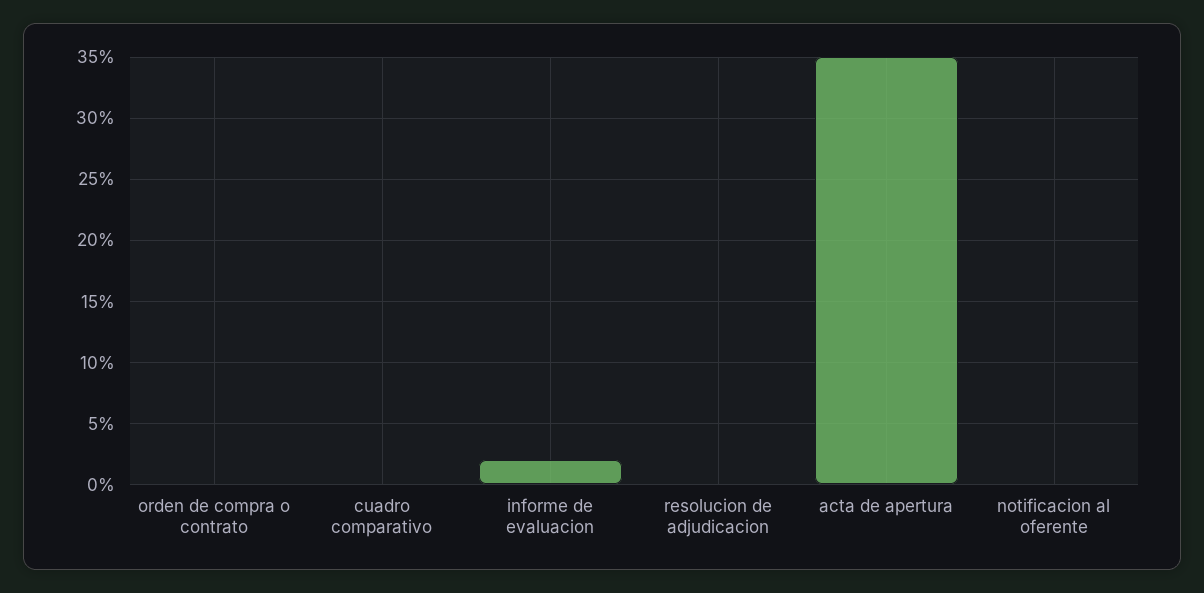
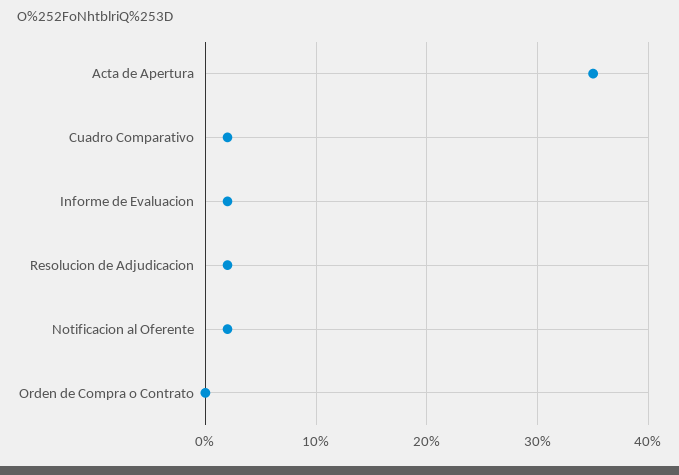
  {
    "orden de compra o contrato": 0,
-   "cuadro comparativo": 0,
+   "cuadro comparativo": 2,
    "informe de evaluacion": 2,
-   "resolucion de adjudicacion": 0,
+   "resolucion de adjudicacion": 2,
    "acta de apertura": 35,
-   "notificacion al oferente": 0
+   "notificacion al oferente": 2
  }

